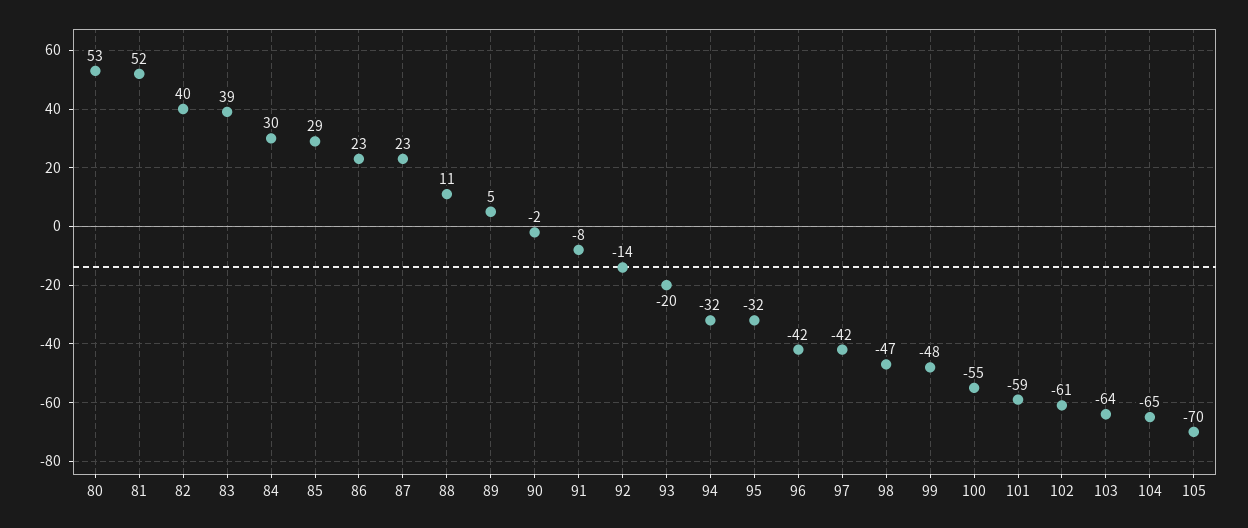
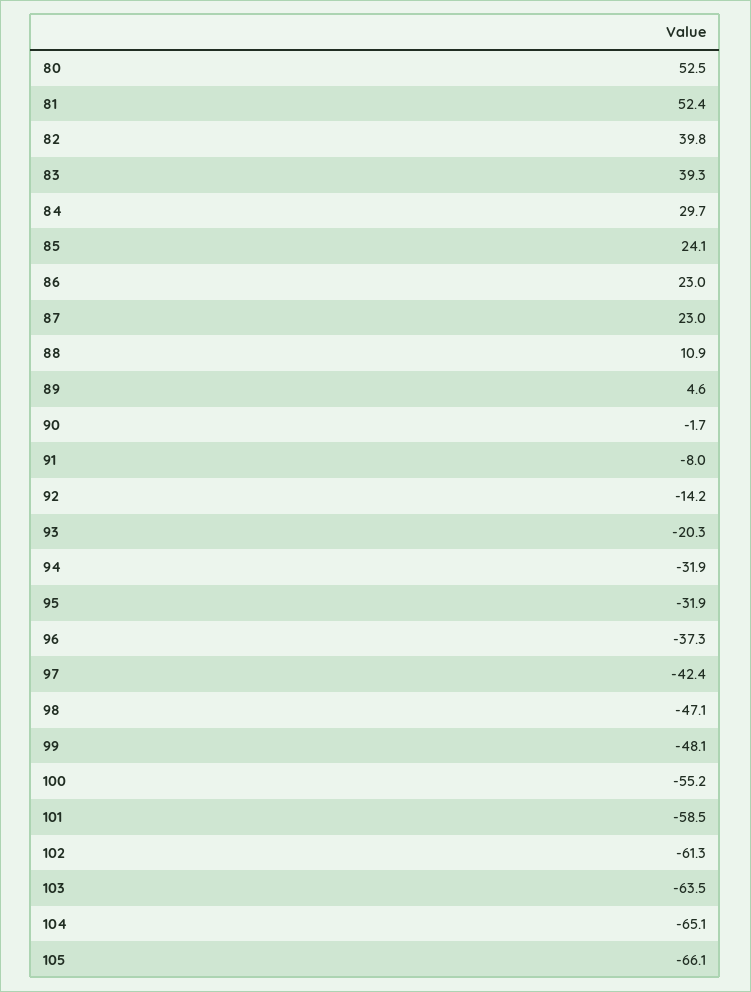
  {
    "80": 52.5,
    "81": 52.4,
    "82": 39.8,
    "83": 39.3,
    "84": 29.7,
-   "85": 29,
+   "85": 24.1,
    "86": 23,
    "87": 23,
    "88": 10.9,
    "89": 4.6,
    "90": -1.7,
    "91": -8,
    "92": -14.2,
    "93": -20.3,
    "94": -31.9,
    "95": -31.9,
-   "96": -42,
+   "96": -37.3,
    "97": -42.4,
    "98": -47.1,
    "99": -48.1,
    "100": -55.2,
    "101": -58.5,
    "102": -61.3,
    "103": -63.5,
    "104": -65.1,
-   "105": -70
+   "105": -66.1
  }

